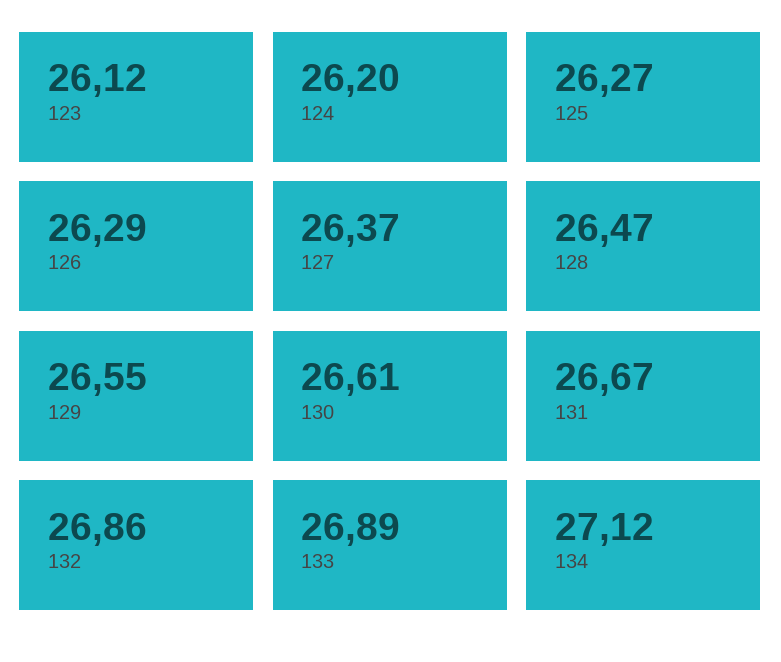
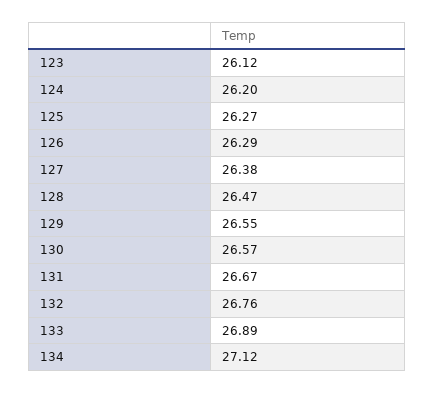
  {
    "123": 26.12,
    "124": 26.2,
    "125": 26.27,
    "126": 26.29,
-   "127": 26.37,
+   "127": 26.38,
    "128": 26.47,
    "129": 26.55,
-   "130": 26.61,
+   "130": 26.57,
    "131": 26.67,
-   "132": 26.86,
+   "132": 26.76,
    "133": 26.89,
    "134": 27.12
  }

